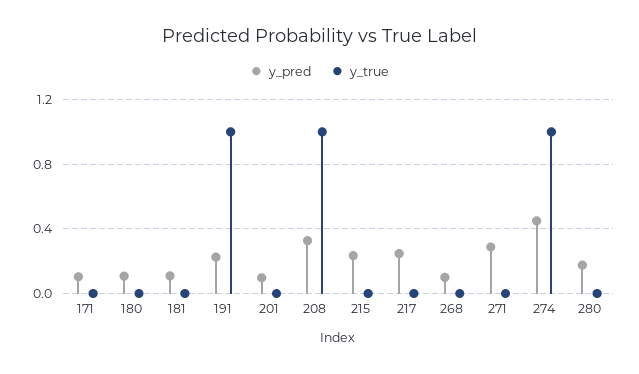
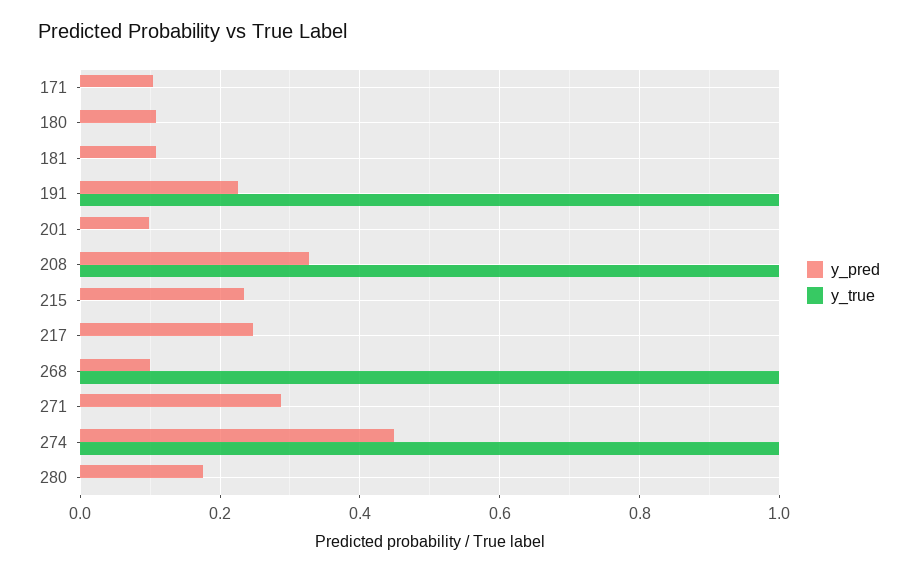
  {
    "y_pred": {
      "171": 0.1,
      "180": 0.1,
      "181": 0.1,
      "191": 0.22,
      "201": 0.1,
      "208": 0.32,
      "215": 0.24,
      "217": 0.24,
      "268": 0.1,
      "271": 0.28,
      "274": 0.44,
      "280": 0.18
    },
    "y_true": {
      "171": 0,
      "180": 0,
      "181": 0,
      "191": 1,
      "201": 0,
      "208": 1,
      "215": 0,
      "217": 0,
-     "268": 0,
+     "268": 1,
      "271": 0,
      "274": 1,
      "280": 0
    }
  }

